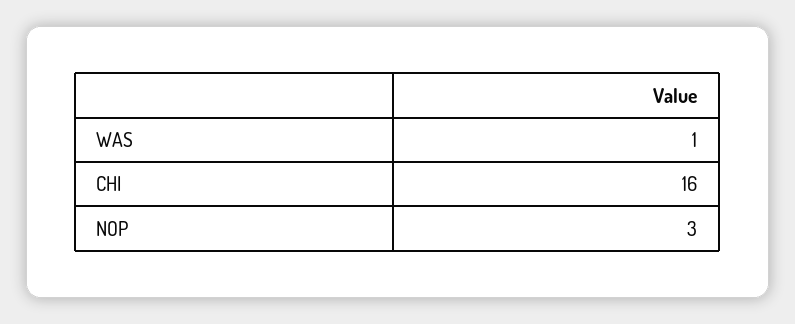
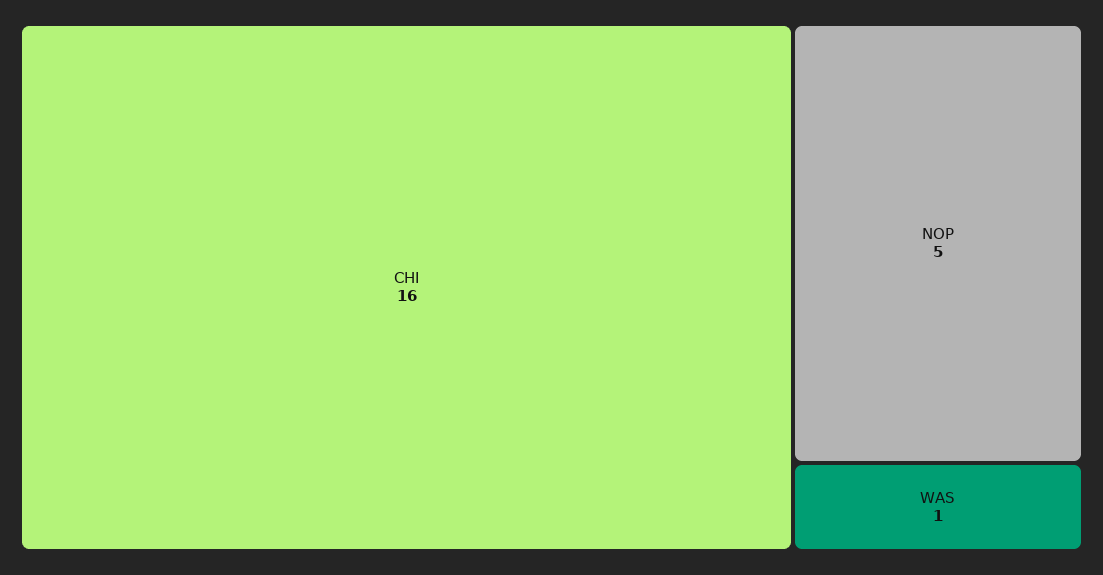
  {
    "WAS": 1,
    "CHI": 16,
-   "NOP": 3
+   "NOP": 5
  }

